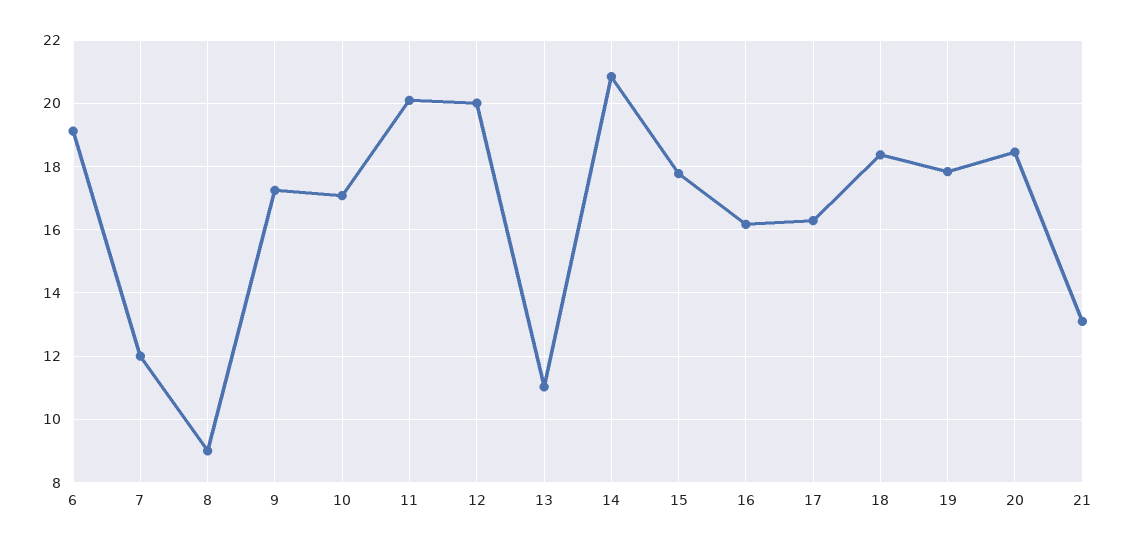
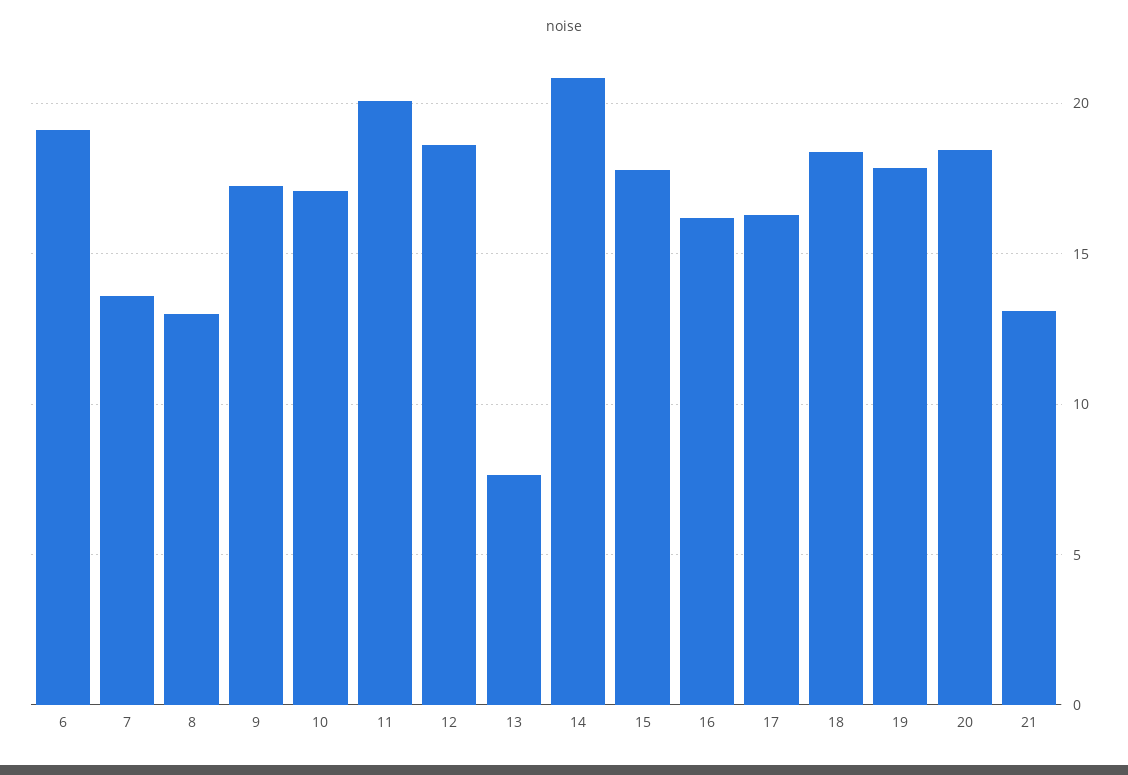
  {
    "6": 19.2,
-   "7": 12,
+   "7": 13.5,
-   "8": 9,
+   "8": 13,
    "9": 17.2,
    "10": 17,
    "11": 20,
-   "12": 20,
+   "12": 18.5,
-   "13": 11,
+   "13": 7.5,
    "14": 20.8,
    "15": 17.8,
    "16": 16.2,
    "17": 16.2,
    "18": 18.4,
    "19": 17.8,
    "20": 18.4,
    "21": 13.2
  }

